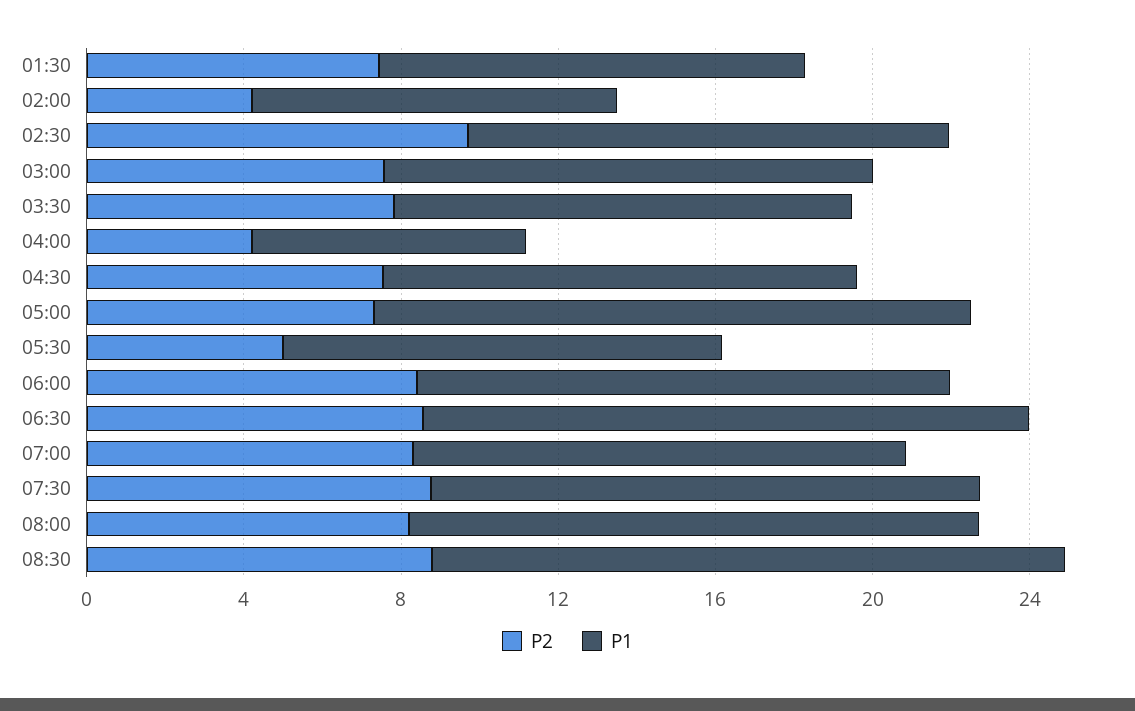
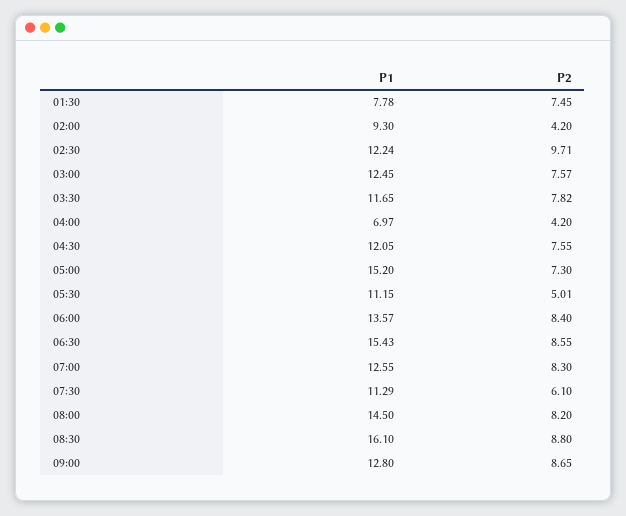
  {
    "P2": {
      "01:30": 7.45,
      "02:00": 4.2,
      "02:30": 9.71,
      "03:00": 7.57,
      "03:30": 7.82,
      "04:00": 4.2,
      "04:30": 7.55,
      "05:00": 7.3,
      "05:30": 5.01,
      "06:00": 8.4,
      "06:30": 8.55,
      "07:00": 8.3,
-     "07:30": 9,
+     "07:30": 6.1,
      "08:00": 8.2,
-     "08:30": 8.8
+     "08:30": 8.8,
+     "09:00": 8.65
    },
    "P1": {
-     "01:30": 11,
+     "01:30": 7.78,
      "02:00": 9.3,
      "02:30": 12.24,
      "03:00": 12.45,
      "03:30": 11.65,
      "04:00": 6.97,
      "04:30": 12.05,
      "05:00": 15.2,
      "05:30": 11.15,
      "06:00": 13.57,
      "06:30": 15.43,
      "07:00": 12.55,
-     "07:30": 14,
+     "07:30": 11.29,
      "08:00": 14.5,
-     "08:30": 16.1
+     "08:30": 16.1,
+     "09:00": 12.8
    }
  }

